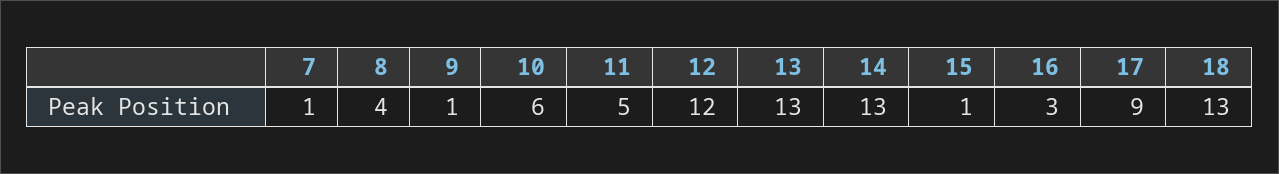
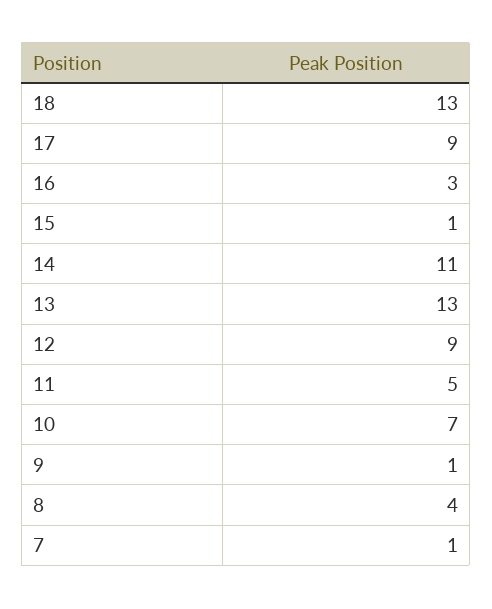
  {
    "7": 1,
    "8": 4,
    "9": 1,
-   "10": 6,
+   "10": 7,
    "11": 5,
-   "12": 12,
+   "12": 9,
    "13": 13,
-   "14": 13,
+   "14": 11,
    "15": 1,
    "16": 3,
    "17": 9,
    "18": 13
  }

